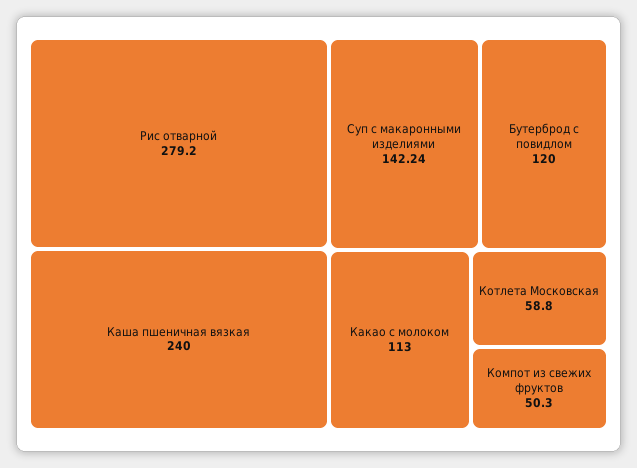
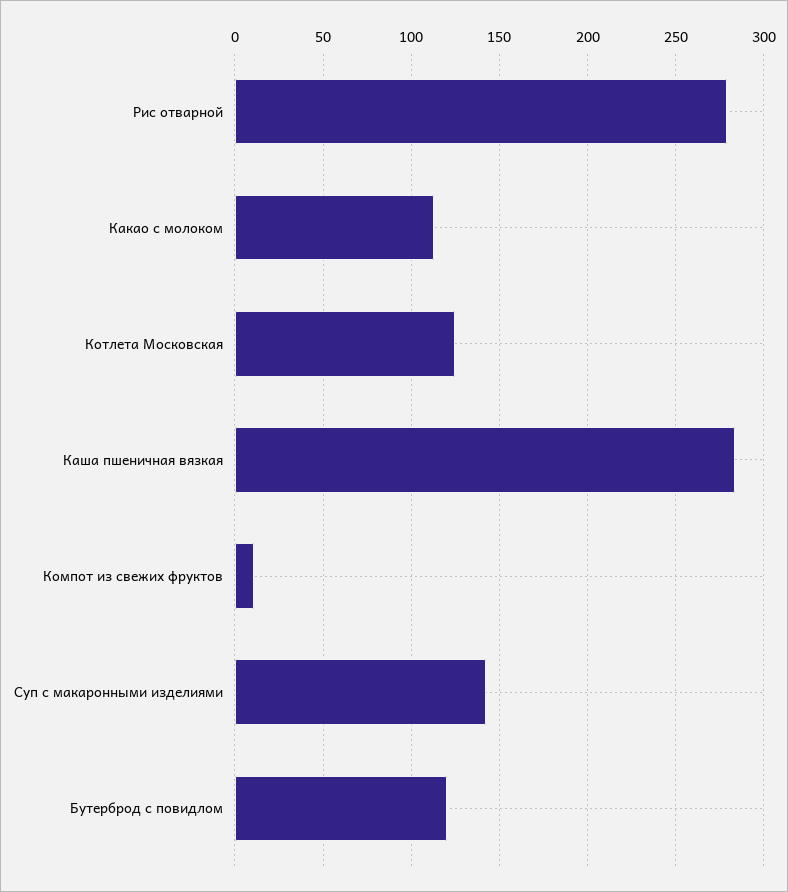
  {
    "Рис отварной": 279.2,
-   "Каша пшеничная вязкая": 240,
+   "Каша пшеничная вязкая": 285,
    "Суп с макаронными изделиями": 142.24,
    "Бутерброд с повидлом": 120,
    "Какао с молоком": 113,
-   "Котлета Московская": 58.8,
+   "Котлета Московская": 125,
-   "Компот из свежих фруктов": 50.3
+   "Компот из свежих фруктов": 10
  }

